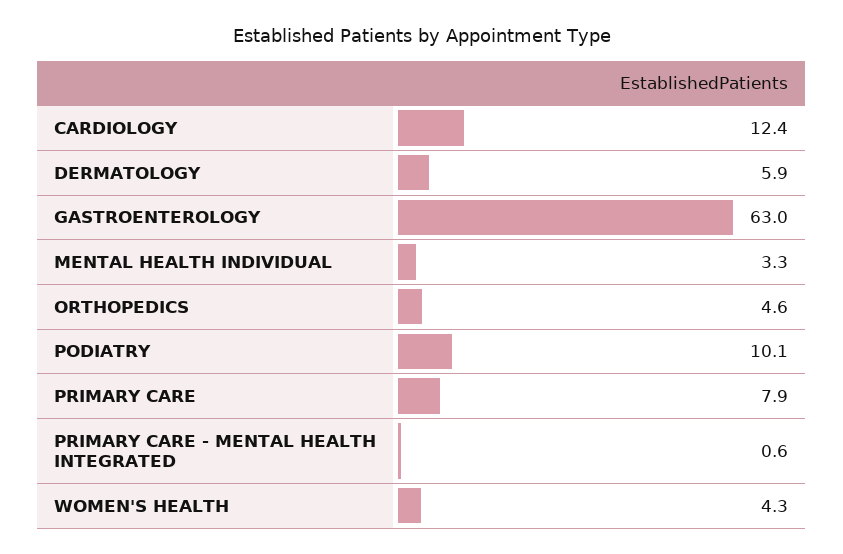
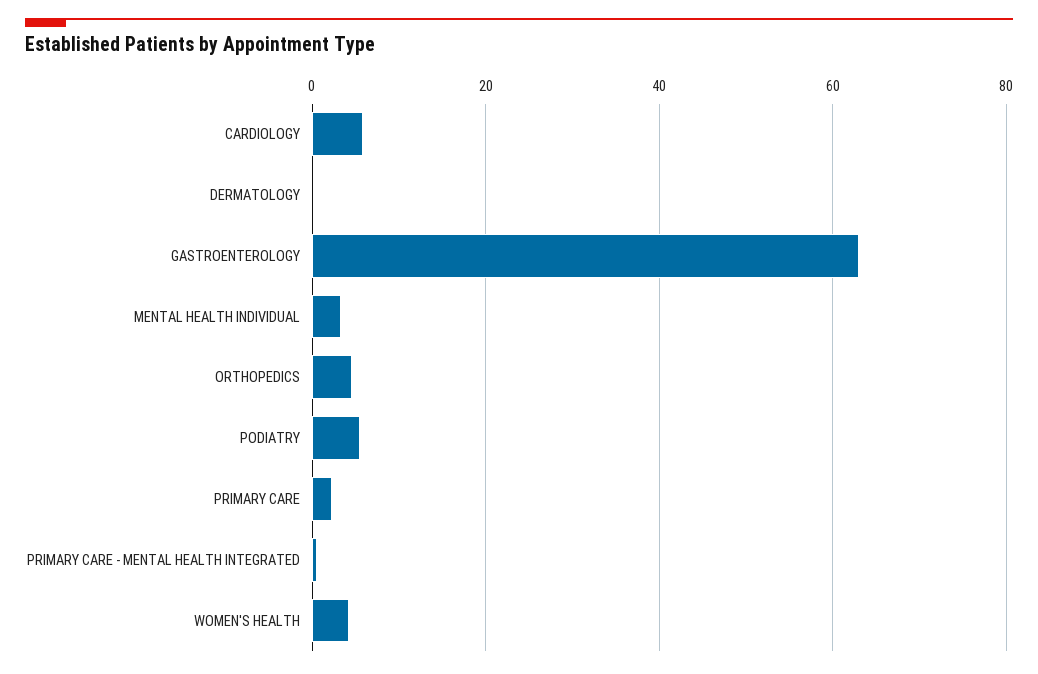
  {
-   "CARDIOLOGY": 12.4,
+   "CARDIOLOGY": 6,
-   "DERMATOLOGY": 5.9,
+   "DERMATOLOGY": 0,
    "GASTROENTEROLOGY": 63,
    "MENTAL HEALTH INDIVIDUAL": 3.3,
    "ORTHOPEDICS": 4.6,
-   "PODIATRY": 10.1,
+   "PODIATRY": 6,
-   "PRIMARY CARE": 7.9,
+   "PRIMARY CARE": 2,
    "PRIMARY CARE - MENTAL HEALTH INTEGRATED": 0.6,
    "WOMEN'S HEALTH": 4.3
  }

